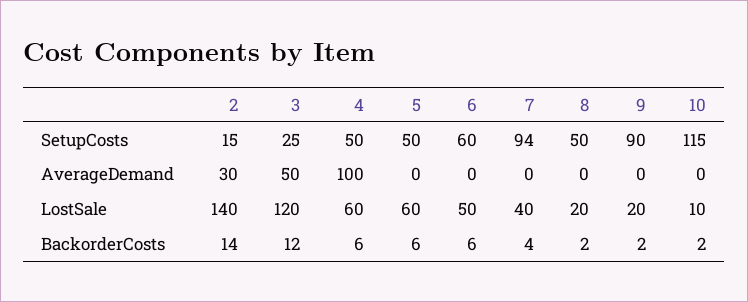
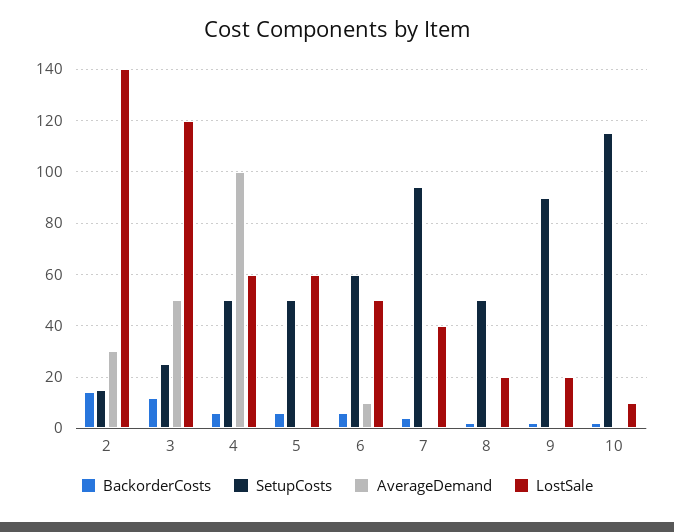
  {
    "SetupCosts": {
      "2": 15,
      "3": 25,
      "4": 50,
      "5": 50,
      "6": 60,
      "7": 94,
      "8": 50,
      "9": 90,
      "10": 115
    },
    "AverageDemand": {
      "2": 30,
      "3": 50,
      "4": 100,
      "5": 0,
-     "6": 0,
+     "6": 10,
      "7": 0,
      "8": 0,
      "9": 0,
      "10": 0
    },
    "LostSale": {
      "2": 140,
      "3": 120,
      "4": 60,
      "5": 60,
      "6": 50,
      "7": 40,
      "8": 20,
      "9": 20,
      "10": 10
    },
    "BackorderCosts": {
      "2": 14,
      "3": 12,
      "4": 6,
      "5": 6,
      "6": 6,
      "7": 4,
      "8": 2,
      "9": 2,
      "10": 2
    }
  }

